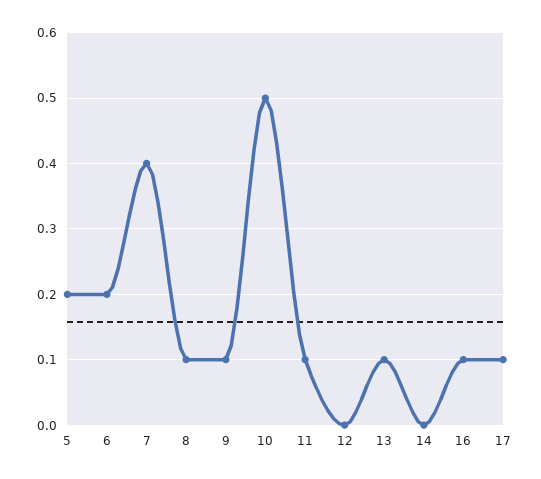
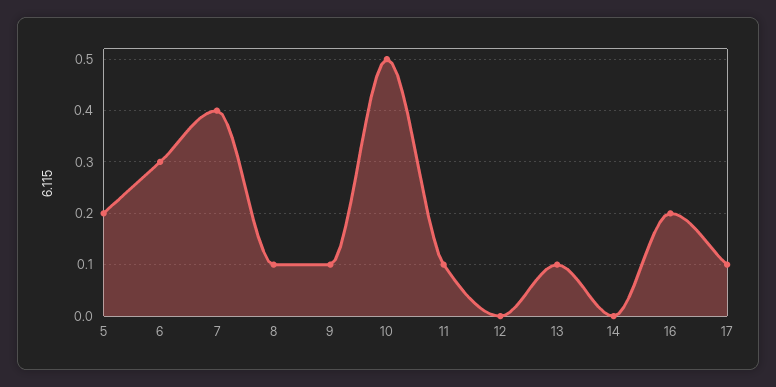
  {
    "5": 0.2,
-   "6": 0.2,
+   "6": 0.3,
    "7": 0.4,
    "8": 0.1,
    "9": 0.1,
    "10": 0.5,
    "11": 0.1,
    "12": 0,
    "13": 0.1,
    "14": 0,
-   "16": 0.1,
+   "16": 0.2,
    "17": 0.1
  }

